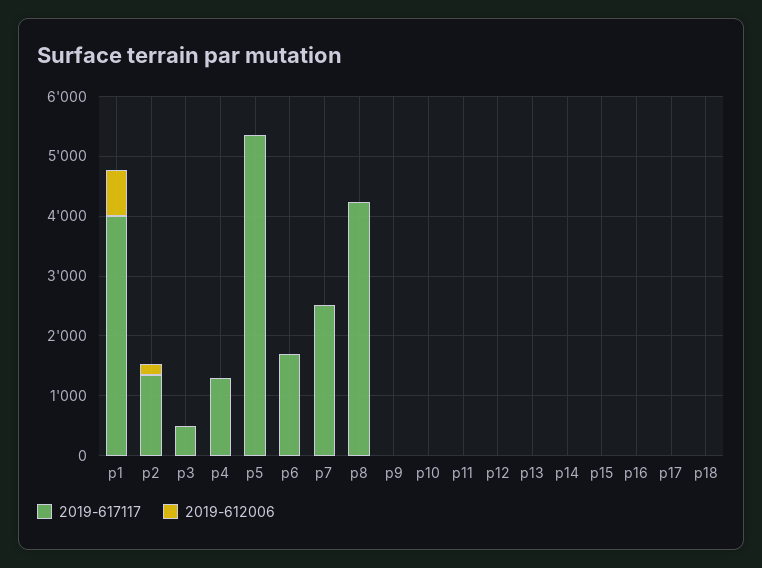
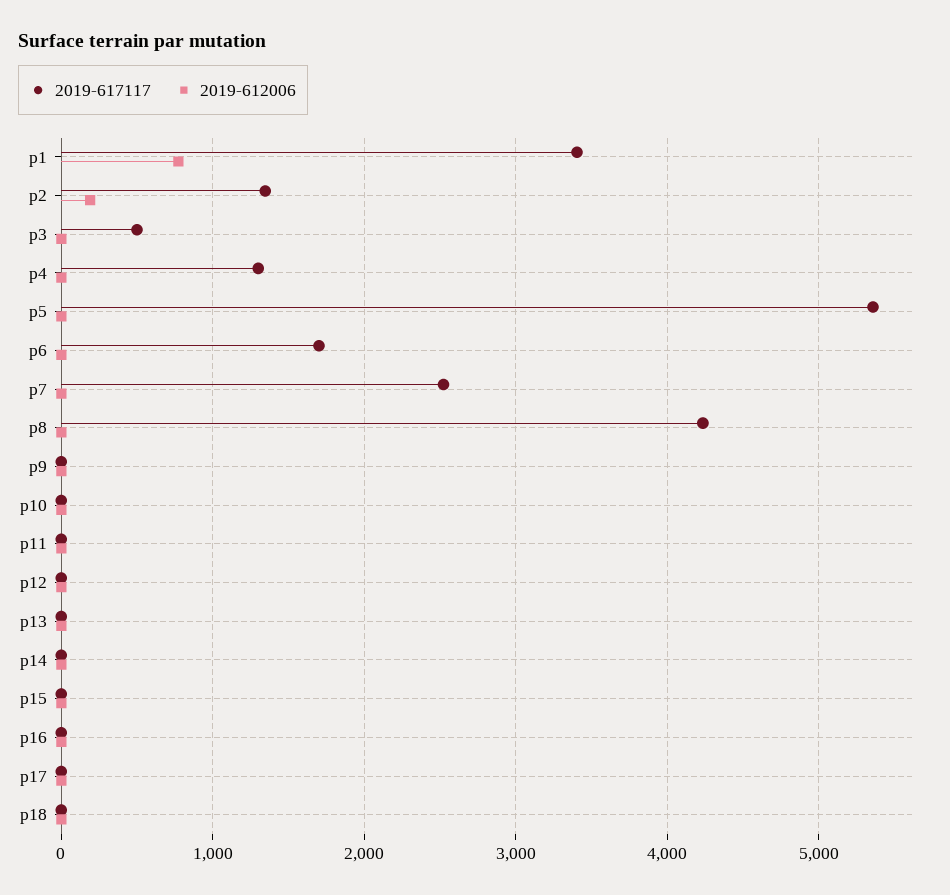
  {
    "2019-617117": {
-     "p1": 4000,
+     "p1": 3400,
      "p2": 1300,
      "p3": 500,
      "p4": 1300,
      "p5": 5400,
      "p6": 1700,
      "p7": 2500,
      "p8": 4200,
      "p9": 0,
      "p10": 0,
      "p11": 0,
      "p12": 0,
      "p13": 0,
      "p14": 0,
      "p15": 0,
      "p16": 0,
      "p17": 0,
      "p18": 0
    },
    "2019-612006": {
      "p1": 800,
      "p2": 200,
      "p3": 0,
      "p4": 0,
      "p5": 0,
      "p6": 0,
      "p7": 0,
      "p8": 0,
      "p9": 0,
      "p10": 0,
      "p11": 0,
      "p12": 0,
      "p13": 0,
      "p14": 0,
      "p15": 0,
      "p16": 0,
      "p17": 0,
      "p18": 0
    }
  }

